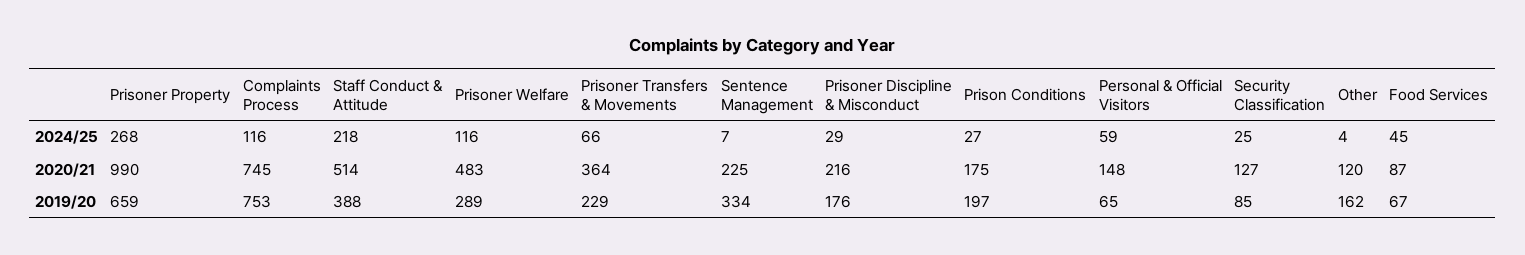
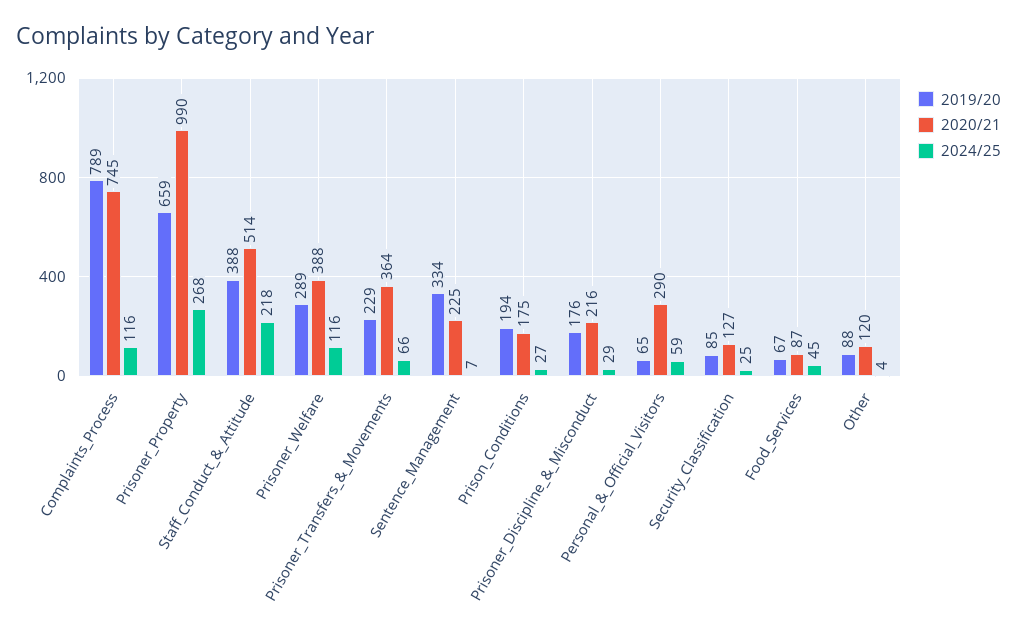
  {
    "2024/25": {
      "Prisoner Property": 268,
      "Complaints Process": 116,
      "Staff Conduct & Attitude": 218,
      "Prisoner Welfare": 116,
      "Prisoner Transfers & Movements": 66,
      "Sentence Management": 7,
      "Prisoner Discipline & Misconduct": 29,
      "Prison Conditions": 27,
      "Personal & Official Visitors": 59,
      "Security Classification": 25,
      "Other": 4,
      "Food Services": 45
    },
    "2020/21": {
      "Prisoner Property": 990,
      "Complaints Process": 745,
      "Staff Conduct & Attitude": 514,
-     "Prisoner Welfare": 483,
+     "Prisoner Welfare": 388,
      "Prisoner Transfers & Movements": 364,
      "Sentence Management": 225,
      "Prisoner Discipline & Misconduct": 216,
      "Prison Conditions": 175,
-     "Personal & Official Visitors": 148,
+     "Personal & Official Visitors": 290,
      "Security Classification": 127,
      "Other": 120,
      "Food Services": 87
    },
    "2019/20": {
      "Prisoner Property": 659,
-     "Complaints Process": 753,
+     "Complaints Process": 789,
      "Staff Conduct & Attitude": 388,
      "Prisoner Welfare": 289,
      "Prisoner Transfers & Movements": 229,
      "Sentence Management": 334,
      "Prisoner Discipline & Misconduct": 176,
-     "Prison Conditions": 197,
+     "Prison Conditions": 194,
      "Personal & Official Visitors": 65,
      "Security Classification": 85,
-     "Other": 162,
+     "Other": 88,
      "Food Services": 67
    }
  }

